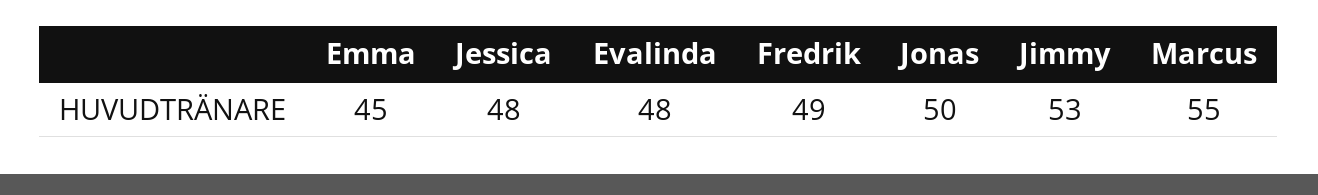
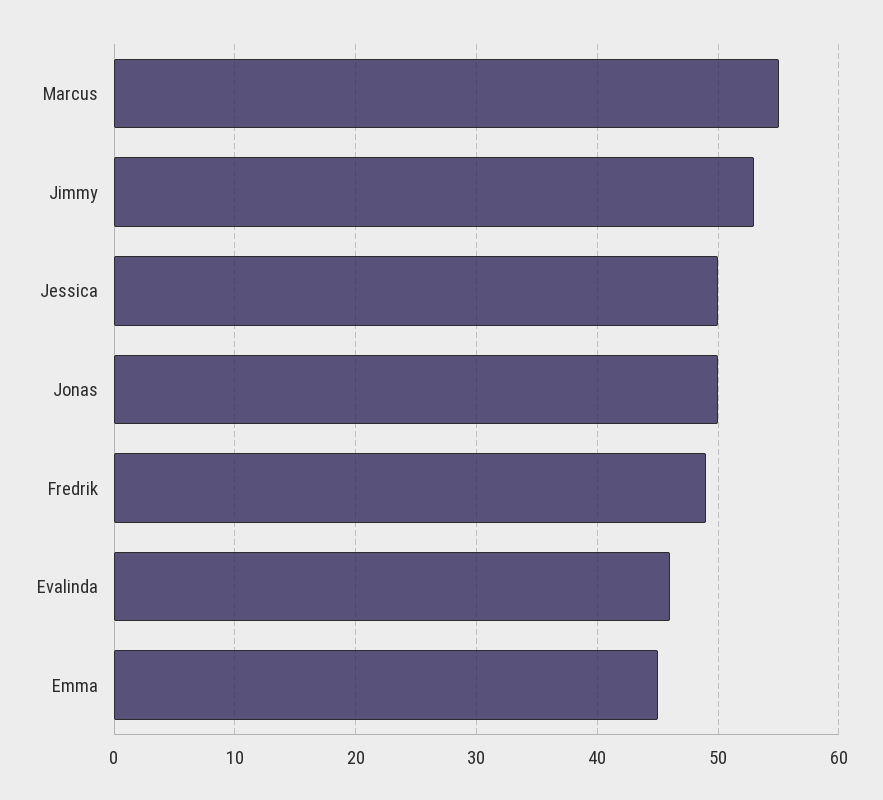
  {
    "Emma": 45,
-   "Jessica": 48,
+   "Jessica": 50,
-   "Evalinda": 48,
+   "Evalinda": 46,
    "Fredrik": 49,
    "Jonas": 50,
    "Jimmy": 53,
    "Marcus": 55
  }

